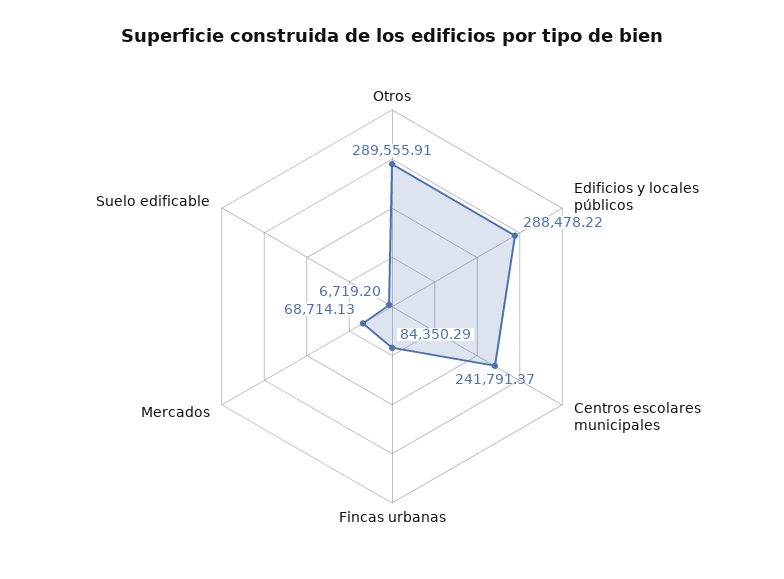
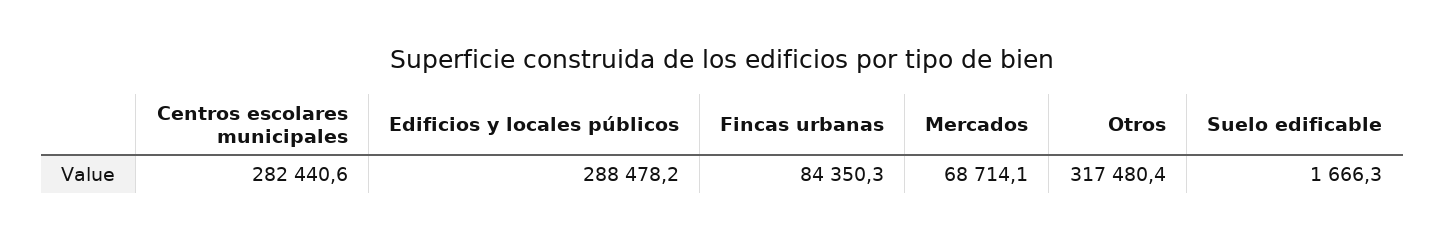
  {
-   "Otros": 289555.91,
+   "Otros": 317480.4,
    "Edificios y locales públicos": 288478.22,
-   "Centros escolares municipales": 241791.37,
+   "Centros escolares municipales": 282440.6,
    "Fincas urbanas": 84350.29,
    "Mercados": 68714.13,
-   "Suelo edificable": 6719.2
+   "Suelo edificable": 1666.3
  }

